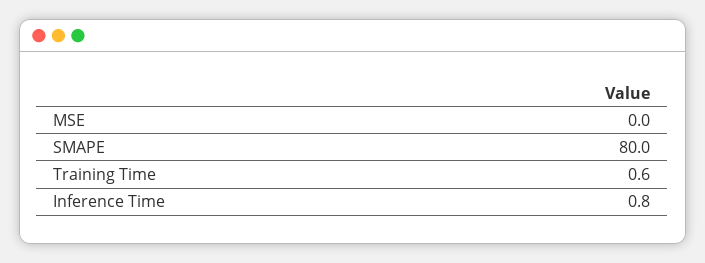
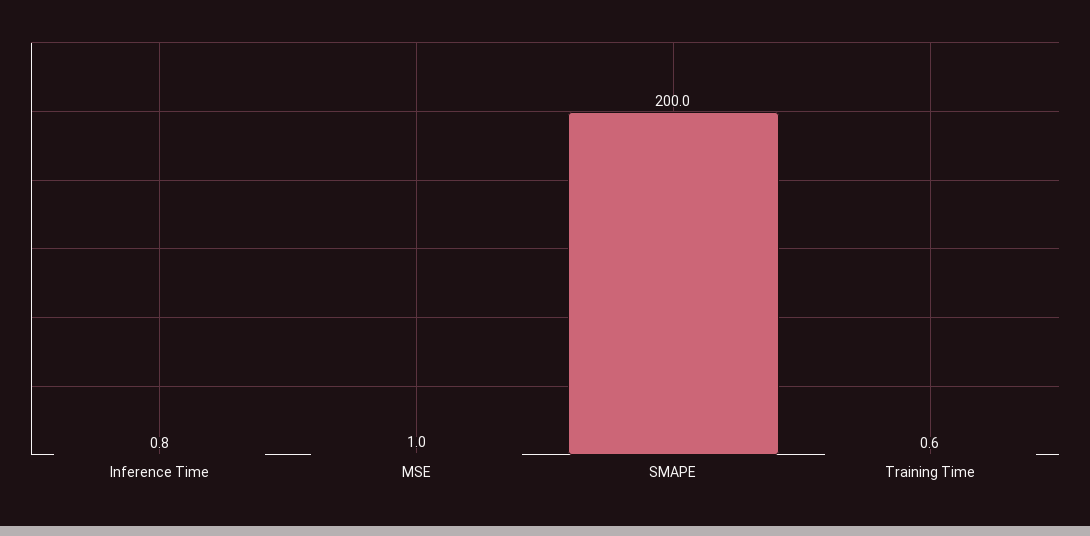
  {
-   "MSE": 0,
+   "MSE": 1,
-   "SMAPE": 80,
+   "SMAPE": 200,
    "Training Time": 0.6,
    "Inference Time": 0.8
  }

